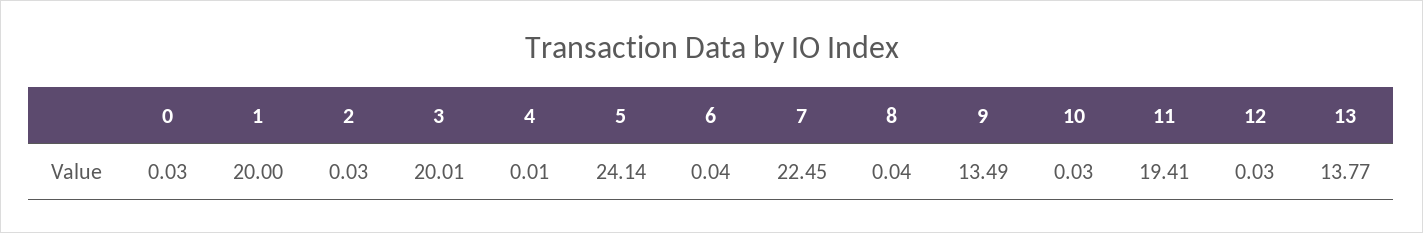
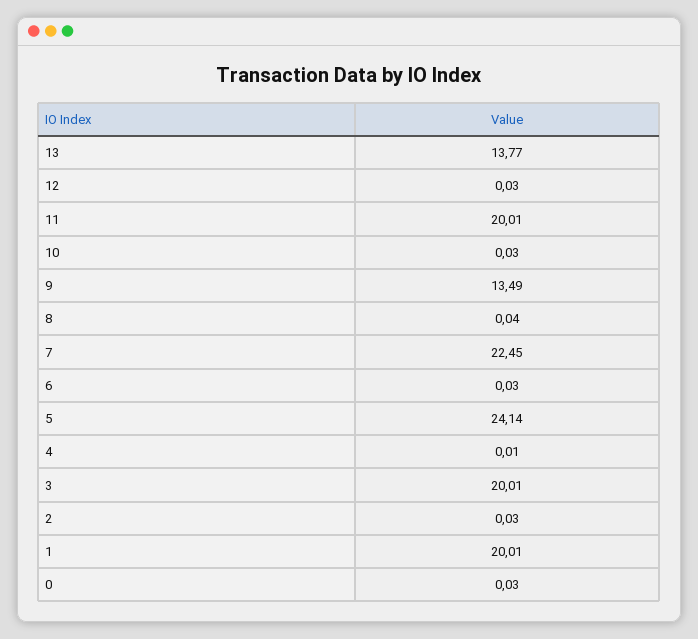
  {
    "0": 0.03,
-   "1": 20,
+   "1": 20.01,
    "2": 0.03,
    "3": 20.01,
    "4": 0.01,
    "5": 24.14,
-   "6": 0.04,
+   "6": 0.03,
    "7": 22.45,
    "8": 0.04,
    "9": 13.49,
    "10": 0.03,
-   "11": 19.41,
+   "11": 20.01,
    "12": 0.03,
    "13": 13.77
  }

